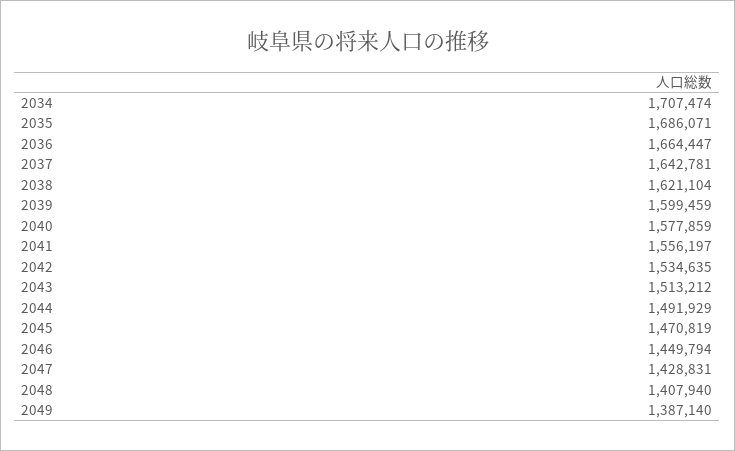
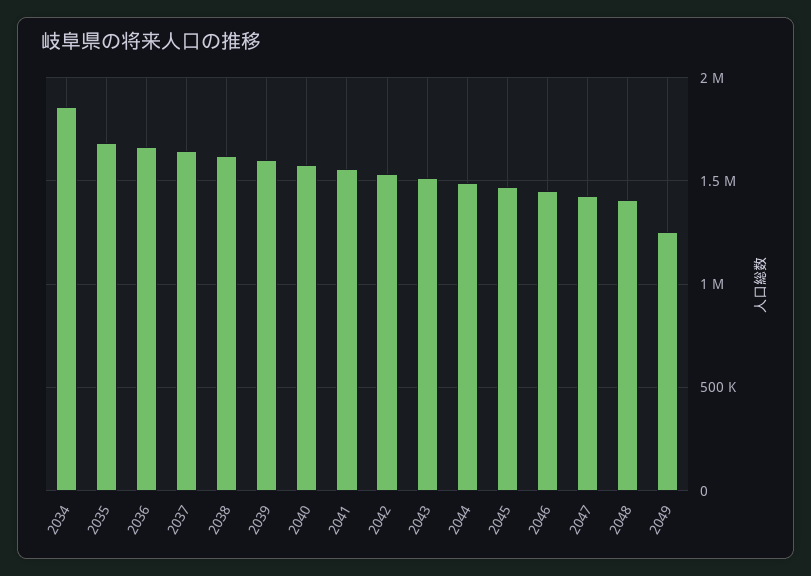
  {
-   "2034": 1707474,
+   "2034": 1850000,
    "2035": 1686071,
    "2036": 1664447,
    "2037": 1642781,
    "2038": 1621104,
    "2039": 1599459,
    "2040": 1577859,
    "2041": 1556197,
    "2042": 1534635,
    "2043": 1513212,
    "2044": 1491929,
    "2045": 1470819,
    "2046": 1449794,
    "2047": 1428831,
    "2048": 1407940,
-   "2049": 1387140
+   "2049": 1250000
  }

